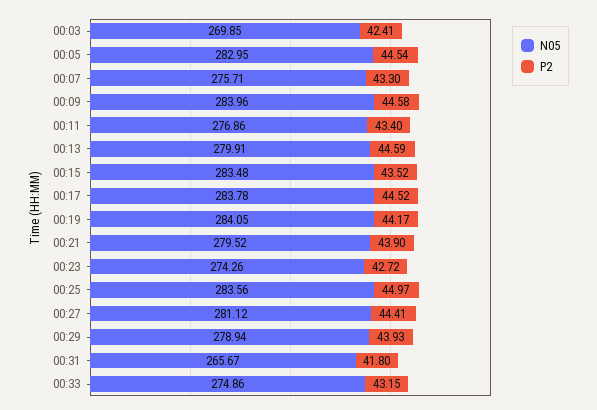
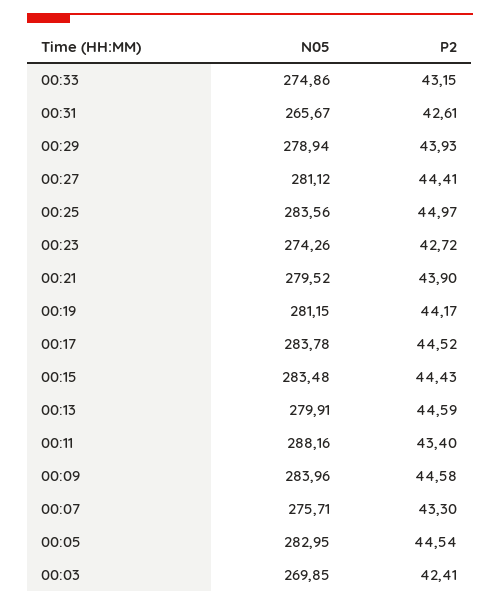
  {
    "N05": {
      "00:03": 269.85,
      "00:05": 282.95,
      "00:07": 275.71,
      "00:09": 283.96,
-     "00:11": 276.86,
+     "00:11": 288.16,
      "00:13": 279.91,
      "00:15": 283.48,
      "00:17": 283.78,
-     "00:19": 284.05,
+     "00:19": 281.15,
      "00:21": 279.52,
      "00:23": 274.26,
      "00:25": 283.56,
      "00:27": 281.12,
      "00:29": 278.94,
      "00:31": 265.67,
      "00:33": 274.86
    },
    "P2": {
      "00:03": 42.41,
      "00:05": 44.54,
      "00:07": 43.3,
      "00:09": 44.58,
      "00:11": 43.4,
      "00:13": 44.59,
-     "00:15": 43.52,
+     "00:15": 44.43,
      "00:17": 44.52,
      "00:19": 44.17,
      "00:21": 43.9,
      "00:23": 42.72,
      "00:25": 44.97,
      "00:27": 44.41,
      "00:29": 43.93,
-     "00:31": 41.8,
+     "00:31": 42.61,
      "00:33": 43.15
    }
  }

